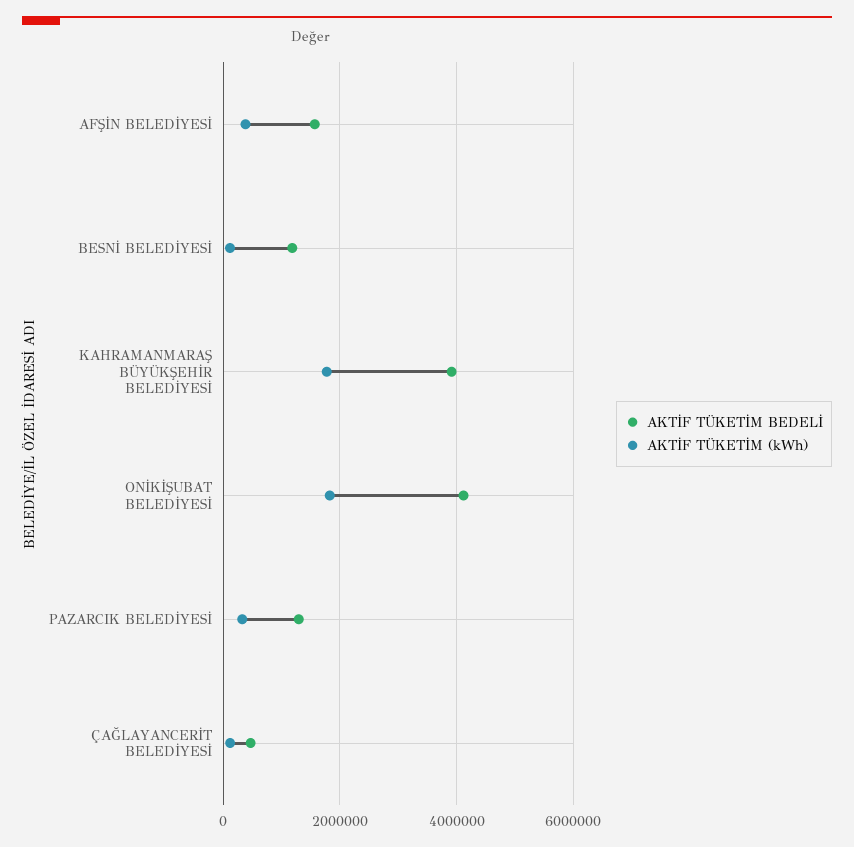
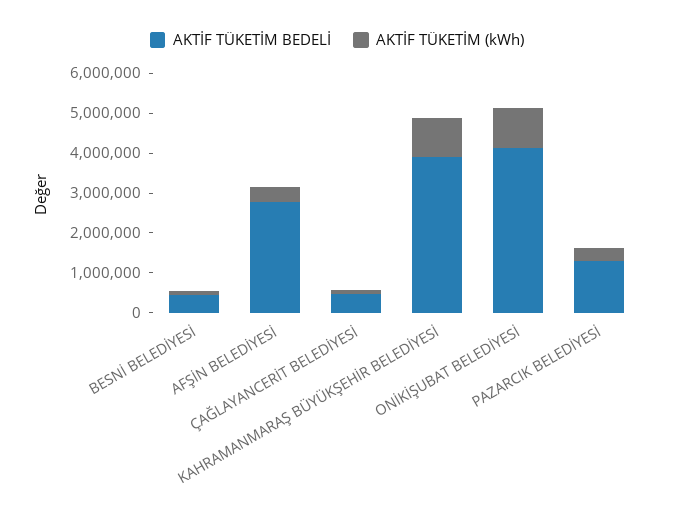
  {
    "AKTİF TÜKETİM BEDELİ": {
-     "AFŞİN BELEDİYESİ": 1600000,
+     "AFŞİN BELEDİYESİ": 2750000,
-     "BESNİ BELEDİYESİ": 1200000,
+     "BESNİ BELEDİYESİ": 500000,
      "KAHRAMANMARAŞ BÜYÜKŞEHİR BELEDİYESİ": 4000000,
      "ONİKİŞUBAT BELEDİYESİ": 4200000,
      "PAZARCIK BELEDİYESİ": 1200000,
      "ÇAĞLAYANCERİT BELEDİYESİ": 400000
    },
    "AKTİF TÜKETİM (kWh)": {
      "AFŞİN BELEDİYESİ": 400000,
      "BESNİ BELEDİYESİ": 200000,
-     "KAHRAMANMARAŞ BÜYÜKŞEHİR BELEDİYESİ": 1800000,
+     "KAHRAMANMARAŞ BÜYÜKŞEHİR BELEDİYESİ": 1000000,
-     "ONİKİŞUBAT BELEDİYESİ": 1800000,
+     "ONİKİŞUBAT BELEDİYESİ": 1000000,
      "PAZARCIK BELEDİYESİ": 400000,
      "ÇAĞLAYANCERİT BELEDİYESİ": 200000
    }
  }

